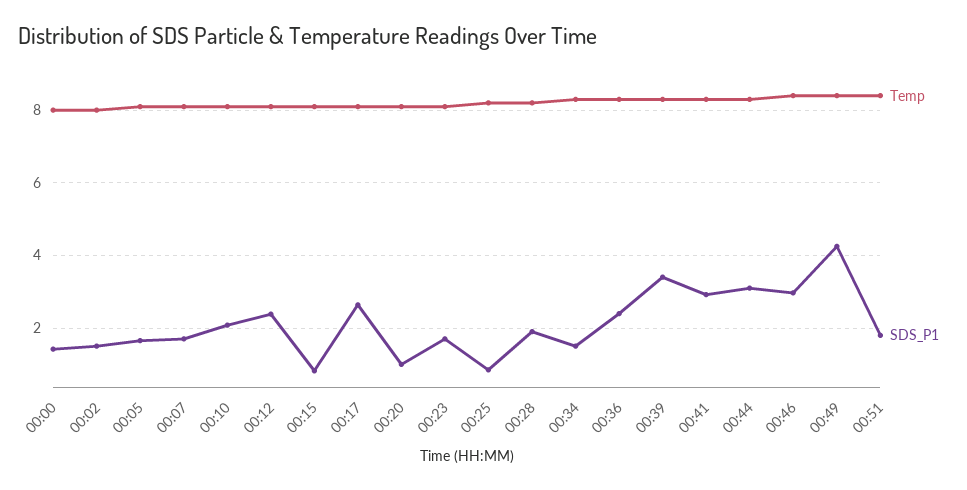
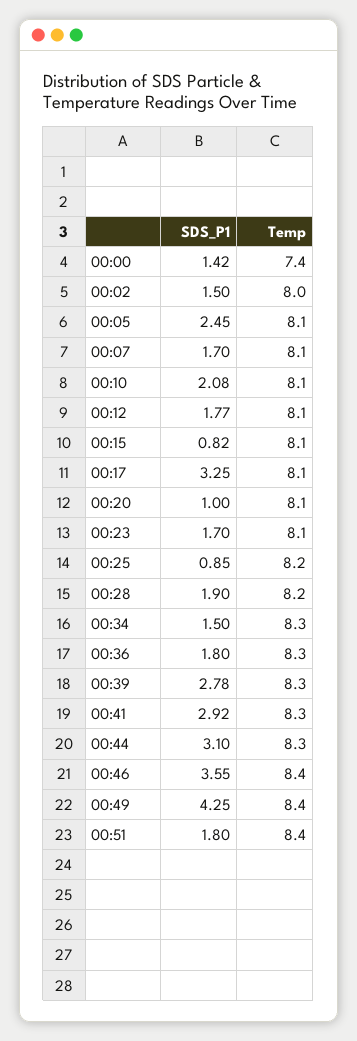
  {
    "Temp": {
-     "00:00": 8,
+     "00:00": 7.4,
      "00:02": 8,
      "00:05": 8.1,
      "00:07": 8.1,
      "00:10": 8.1,
      "00:12": 8.1,
      "00:15": 8.1,
      "00:17": 8.1,
      "00:20": 8.1,
      "00:23": 8.1,
      "00:25": 8.2,
      "00:28": 8.2,
      "00:34": 8.3,
      "00:36": 8.3,
      "00:39": 8.3,
      "00:41": 8.3,
      "00:44": 8.3,
      "00:46": 8.4,
      "00:49": 8.4,
      "00:51": 8.4
    },
    "SDS_P1": {
      "00:00": 1.42,
      "00:02": 1.5,
-     "00:05": 1.6,
+     "00:05": 2.45,
      "00:07": 1.7,
      "00:10": 2.08,
-     "00:12": 2.4,
+     "00:12": 1.77,
      "00:15": 0.82,
-     "00:17": 2.6,
+     "00:17": 3.25,
      "00:20": 1,
      "00:23": 1.7,
      "00:25": 0.85,
      "00:28": 1.9,
      "00:34": 1.5,
-     "00:36": 2.4,
+     "00:36": 1.8,
-     "00:39": 3.4,
+     "00:39": 2.78,
      "00:41": 2.92,
      "00:44": 3.1,
-     "00:46": 3,
+     "00:46": 3.55,
      "00:49": 4.25,
      "00:51": 1.8
    }
  }

